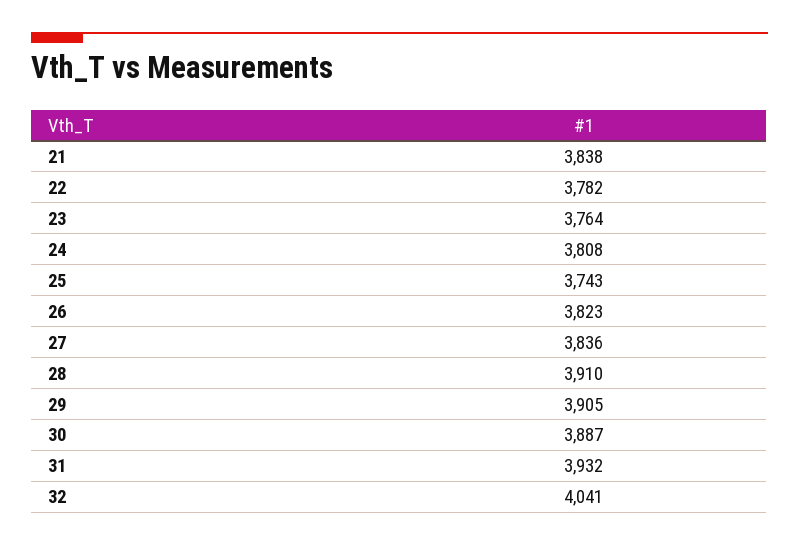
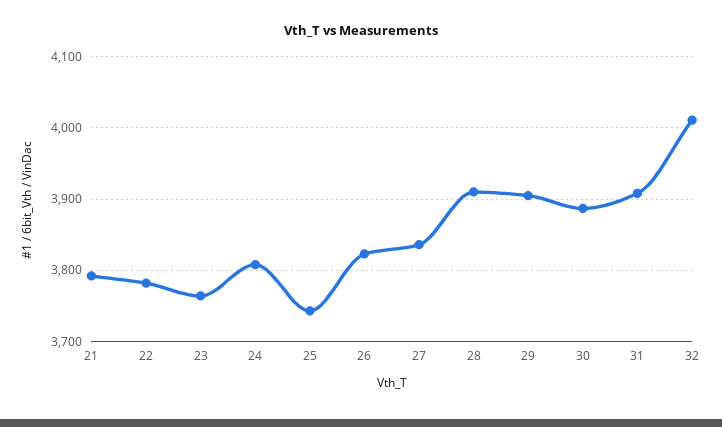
  {
-   "21": 3838,
+   "21": 3790,
    "22": 3782,
    "23": 3764,
    "24": 3808,
    "25": 3743,
    "26": 3823,
    "27": 3836,
    "28": 3910,
    "29": 3905,
    "30": 3887,
-   "31": 3932,
+   "31": 3910,
-   "32": 4041
+   "32": 4010
  }

